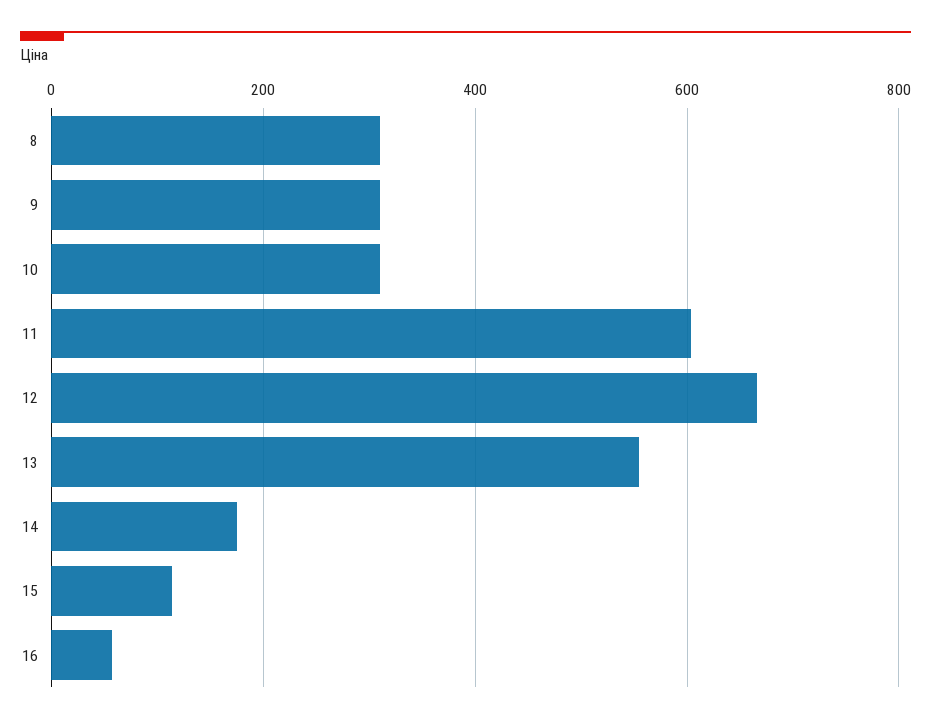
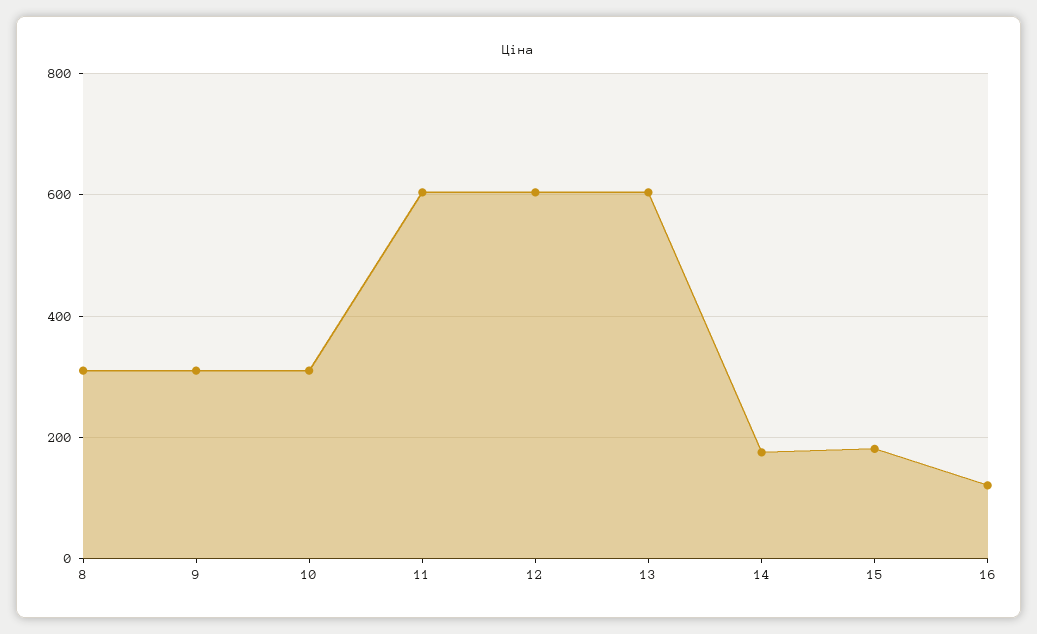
  {
    "8": 320,
    "9": 320,
    "10": 320,
    "11": 600,
-   "12": 660,
+   "12": 600,
-   "13": 560,
+   "13": 600,
    "14": 180,
-   "15": 120,
+   "15": 180,
-   "16": 60
+   "16": 120
  }

